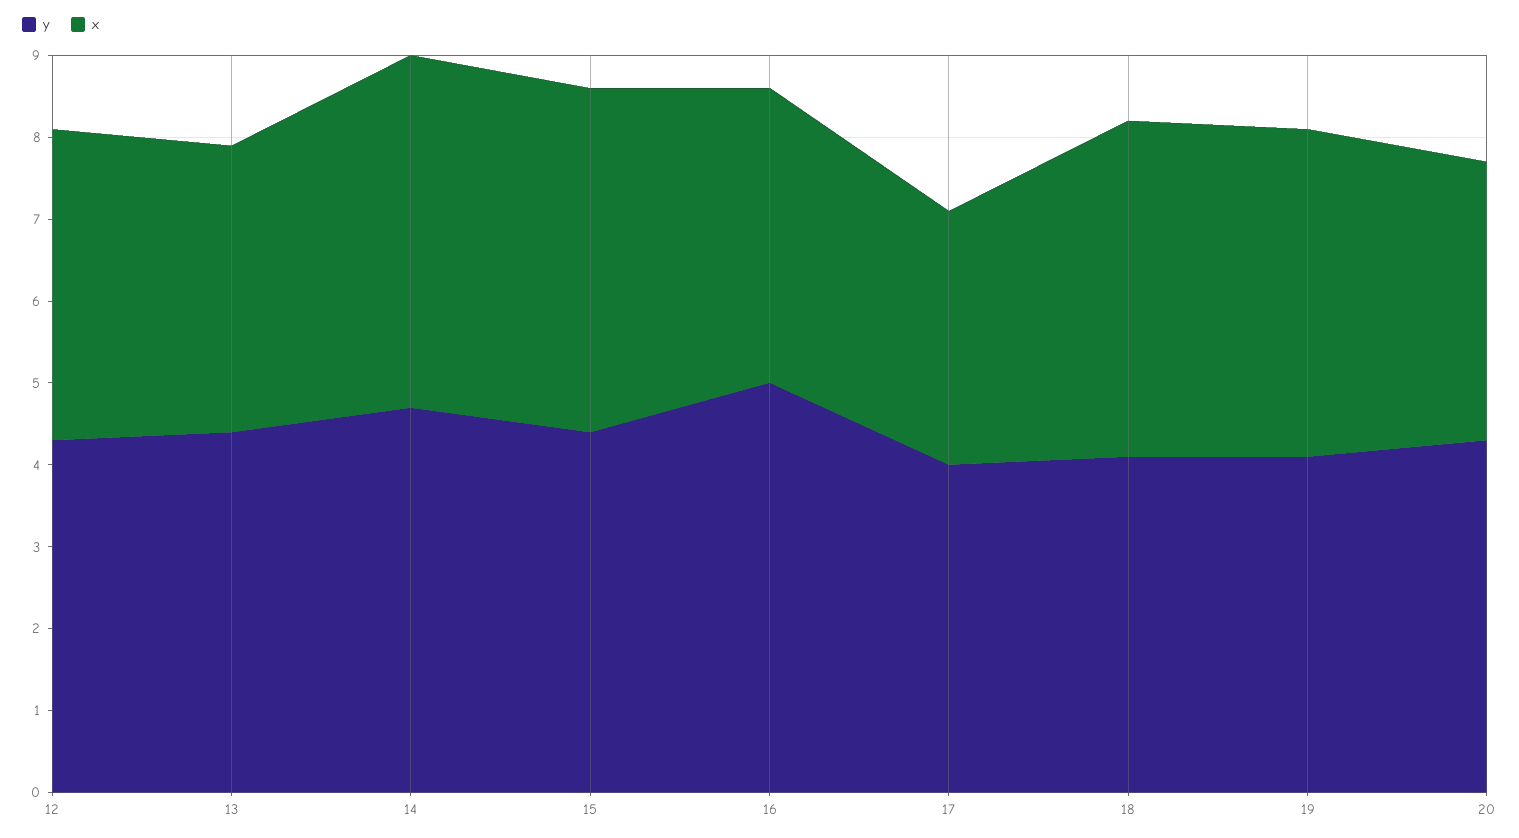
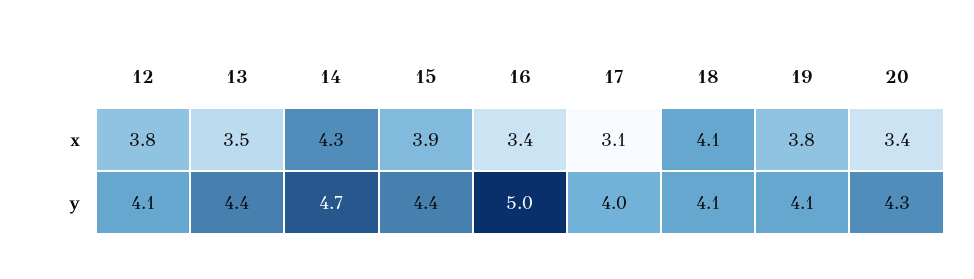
  {
    "y": {
-     "12": 4.3,
+     "12": 4.1,
      "13": 4.4,
      "14": 4.7,
      "15": 4.4,
      "16": 5,
      "17": 4,
      "18": 4.1,
      "19": 4.1,
      "20": 4.3
    },
    "x": {
      "12": 3.8,
      "13": 3.5,
      "14": 4.3,
-     "15": 4.2,
+     "15": 3.9,
-     "16": 3.6,
+     "16": 3.4,
      "17": 3.1,
      "18": 4.1,
-     "19": 4,
+     "19": 3.8,
      "20": 3.4
    }
  }

